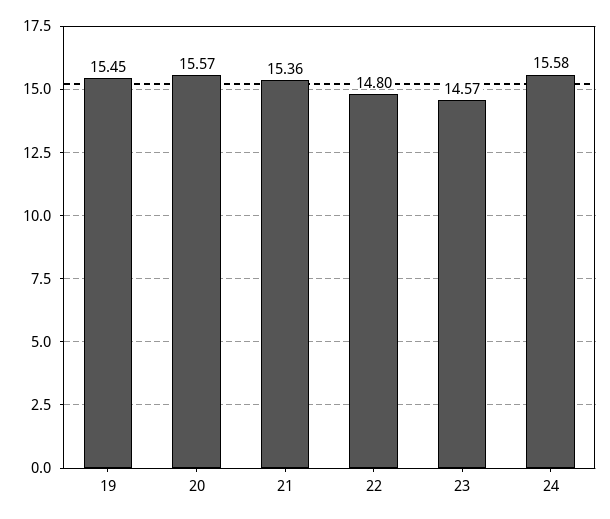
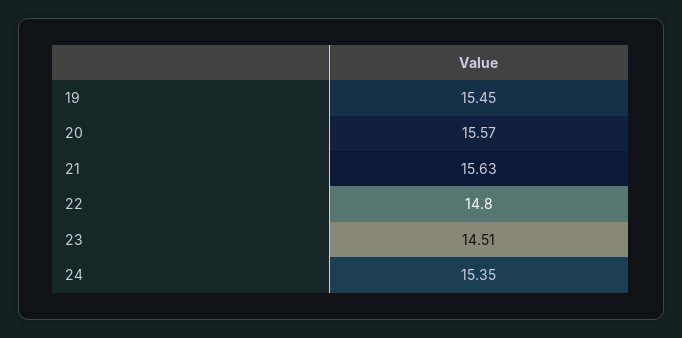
  {
    "19": 15.45,
    "20": 15.57,
-   "21": 15.36,
+   "21": 15.63,
    "22": 14.8,
-   "23": 14.57,
+   "23": 14.51,
-   "24": 15.58
+   "24": 15.35
  }

